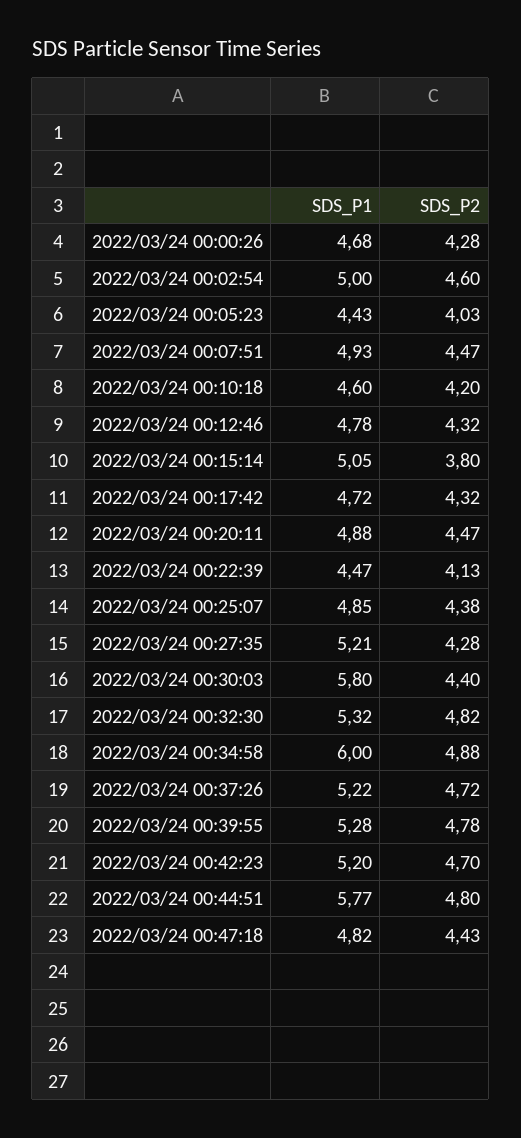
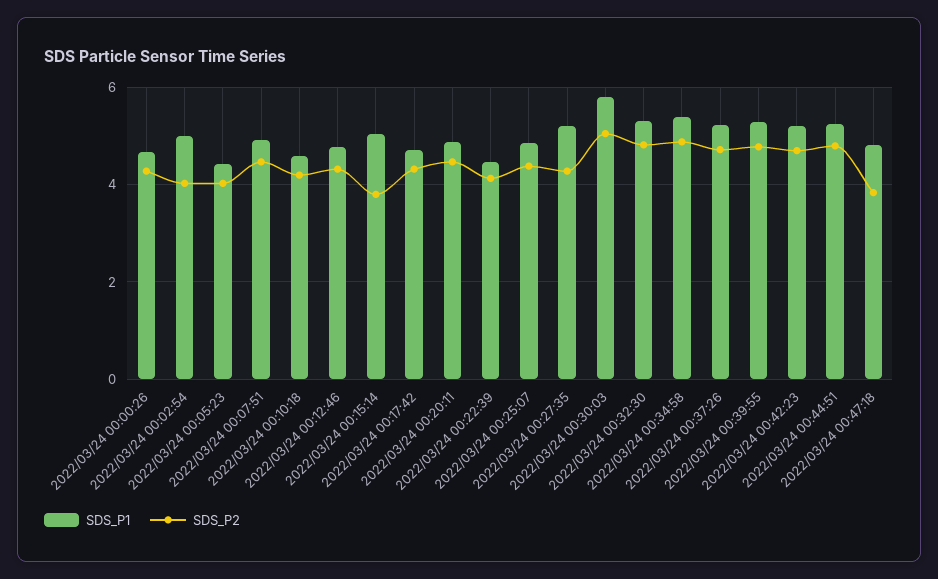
  {
    "SDS_P1": {
      "2022/03/24 00:00:26": 4.68,
      "2022/03/24 00:02:54": 5,
      "2022/03/24 00:05:23": 4.43,
      "2022/03/24 00:07:51": 4.93,
      "2022/03/24 00:10:18": 4.6,
      "2022/03/24 00:12:46": 4.78,
      "2022/03/24 00:15:14": 5.05,
      "2022/03/24 00:17:42": 4.72,
      "2022/03/24 00:20:11": 4.88,
      "2022/03/24 00:22:39": 4.47,
      "2022/03/24 00:25:07": 4.85,
      "2022/03/24 00:27:35": 5.21,
      "2022/03/24 00:30:03": 5.8,
      "2022/03/24 00:32:30": 5.32,
-     "2022/03/24 00:34:58": 6,
+     "2022/03/24 00:34:58": 5.4,
      "2022/03/24 00:37:26": 5.22,
      "2022/03/24 00:39:55": 5.28,
      "2022/03/24 00:42:23": 5.2,
-     "2022/03/24 00:44:51": 5.77,
+     "2022/03/24 00:44:51": 5.2,
      "2022/03/24 00:47:18": 4.82
    },
    "SDS_P2": {
      "2022/03/24 00:00:26": 4.28,
-     "2022/03/24 00:02:54": 4.6,
+     "2022/03/24 00:02:54": 4,
      "2022/03/24 00:05:23": 4.03,
      "2022/03/24 00:07:51": 4.47,
      "2022/03/24 00:10:18": 4.2,
      "2022/03/24 00:12:46": 4.32,
      "2022/03/24 00:15:14": 3.8,
      "2022/03/24 00:17:42": 4.32,
      "2022/03/24 00:20:11": 4.47,
      "2022/03/24 00:22:39": 4.13,
      "2022/03/24 00:25:07": 4.38,
      "2022/03/24 00:27:35": 4.28,
-     "2022/03/24 00:30:03": 4.4,
+     "2022/03/24 00:30:03": 5,
      "2022/03/24 00:32:30": 4.82,
      "2022/03/24 00:34:58": 4.88,
      "2022/03/24 00:37:26": 4.72,
      "2022/03/24 00:39:55": 4.78,
      "2022/03/24 00:42:23": 4.7,
      "2022/03/24 00:44:51": 4.8,
-     "2022/03/24 00:47:18": 4.43
+     "2022/03/24 00:47:18": 3.8
    }
  }

